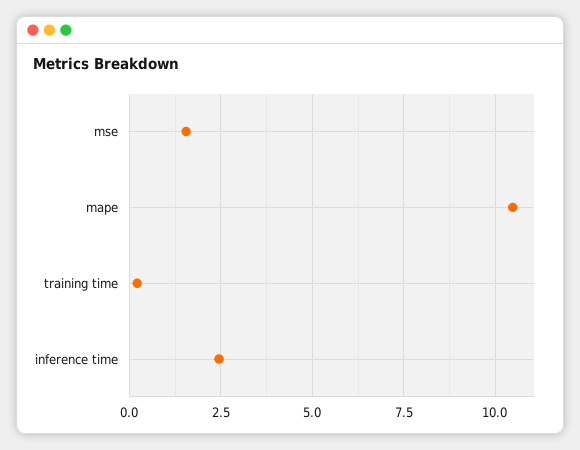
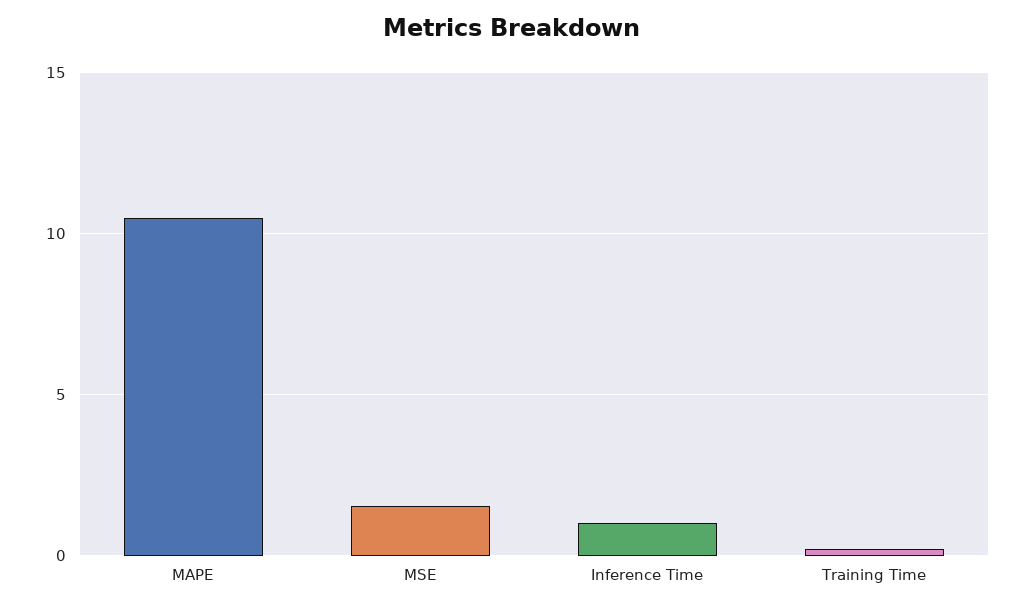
  {
    "mse": 1.5,
    "mape": 10.5,
    "training time": 0.25,
-   "inference time": 2.5
+   "inference time": 1
  }

